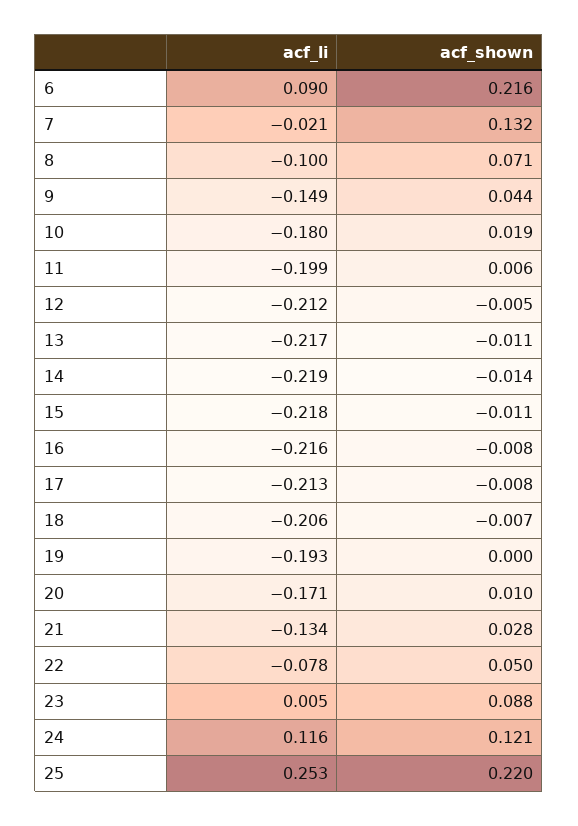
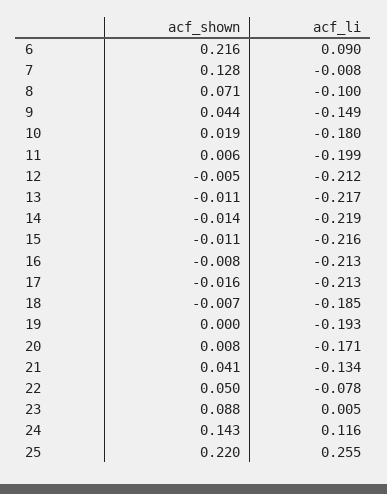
  {
    "acf_li": {
      "6": 0.09,
-     "7": -0.021,
+     "7": -0.008,
      "8": -0.1,
      "9": -0.149,
      "10": -0.18,
      "11": -0.199,
      "12": -0.212,
      "13": -0.217,
      "14": -0.219,
-     "15": -0.218,
+     "15": -0.216,
-     "16": -0.216,
+     "16": -0.213,
      "17": -0.213,
-     "18": -0.206,
+     "18": -0.185,
      "19": -0.193,
      "20": -0.171,
      "21": -0.134,
      "22": -0.078,
      "23": 0.005,
      "24": 0.116,
-     "25": 0.253
+     "25": 0.255
    },
    "acf_shown": {
      "6": 0.216,
-     "7": 0.132,
+     "7": 0.128,
      "8": 0.071,
      "9": 0.044,
      "10": 0.019,
      "11": 0.006,
      "12": -0.005,
      "13": -0.011,
      "14": -0.014,
      "15": -0.011,
      "16": -0.008,
-     "17": -0.008,
+     "17": -0.016,
      "18": -0.007,
      "19": 0,
-     "20": 0.01,
+     "20": 0.008,
-     "21": 0.028,
+     "21": 0.041,
      "22": 0.05,
      "23": 0.088,
-     "24": 0.121,
+     "24": 0.143,
      "25": 0.22
    }
  }

